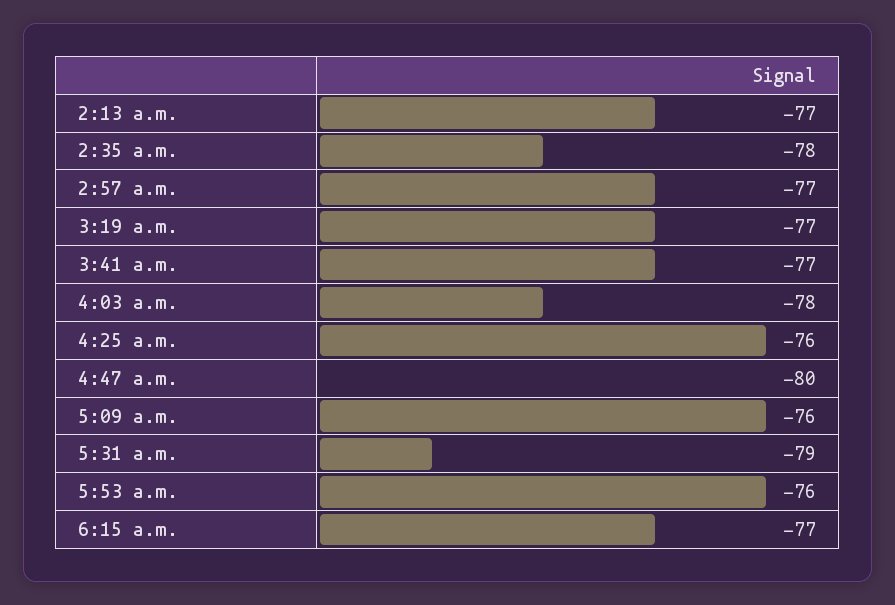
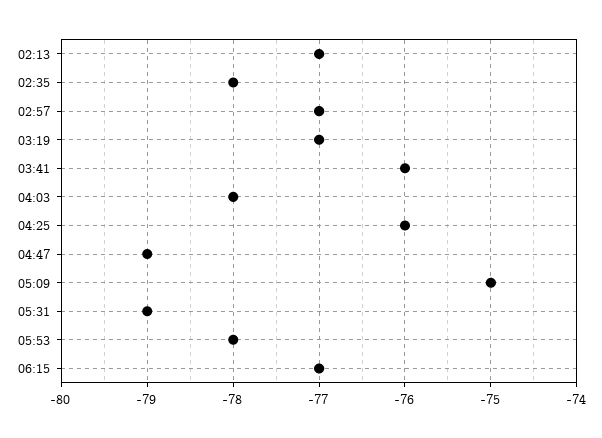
  {
    "2:13 a.m.": -77,
    "2:35 a.m.": -78,
    "2:57 a.m.": -77,
    "3:19 a.m.": -77,
-   "3:41 a.m.": -77,
+   "3:41 a.m.": -76,
    "4:03 a.m.": -78,
    "4:25 a.m.": -76,
-   "4:47 a.m.": -80,
+   "4:47 a.m.": -79,
-   "5:09 a.m.": -76,
+   "5:09 a.m.": -75,
    "5:31 a.m.": -79,
-   "5:53 a.m.": -76,
+   "5:53 a.m.": -78,
    "6:15 a.m.": -77
  }

